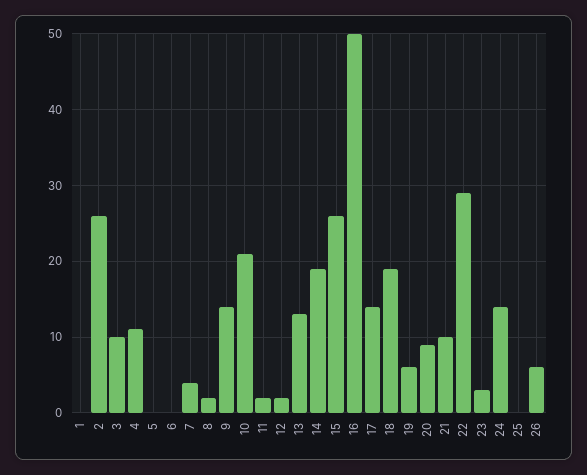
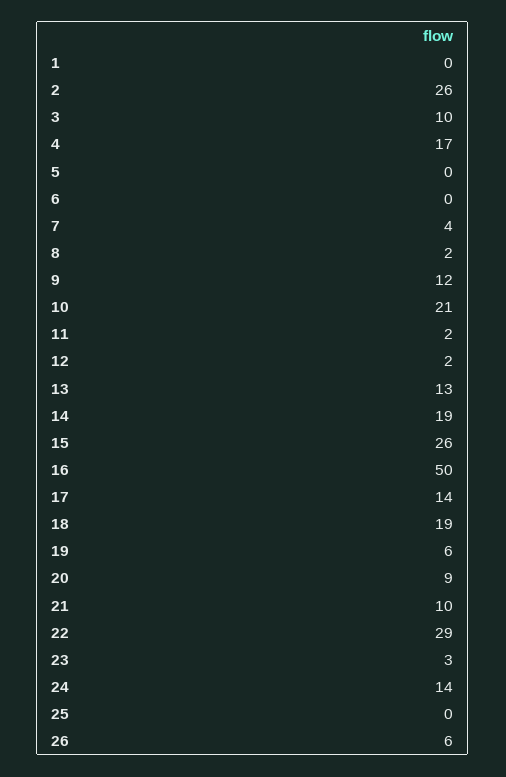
  {
    "1": 0,
    "2": 26,
    "3": 10,
-   "4": 11,
+   "4": 17,
    "5": 0,
    "6": 0,
    "7": 4,
    "8": 2,
-   "9": 14,
+   "9": 12,
    "10": 21,
    "11": 2,
    "12": 2,
    "13": 13,
    "14": 19,
    "15": 26,
    "16": 50,
    "17": 14,
    "18": 19,
    "19": 6,
    "20": 9,
    "21": 10,
    "22": 29,
    "23": 3,
    "24": 14,
    "25": 0,
    "26": 6
  }

